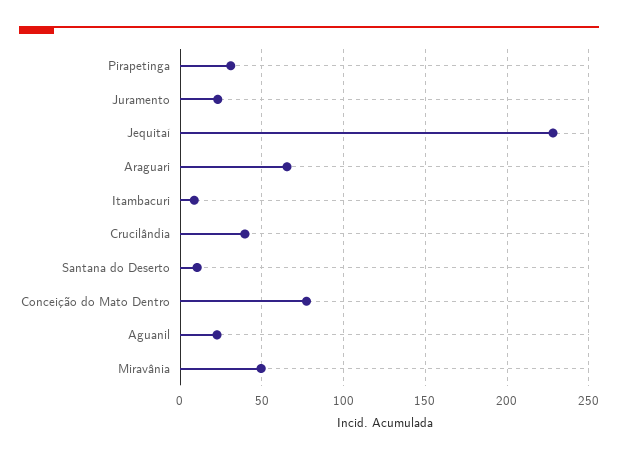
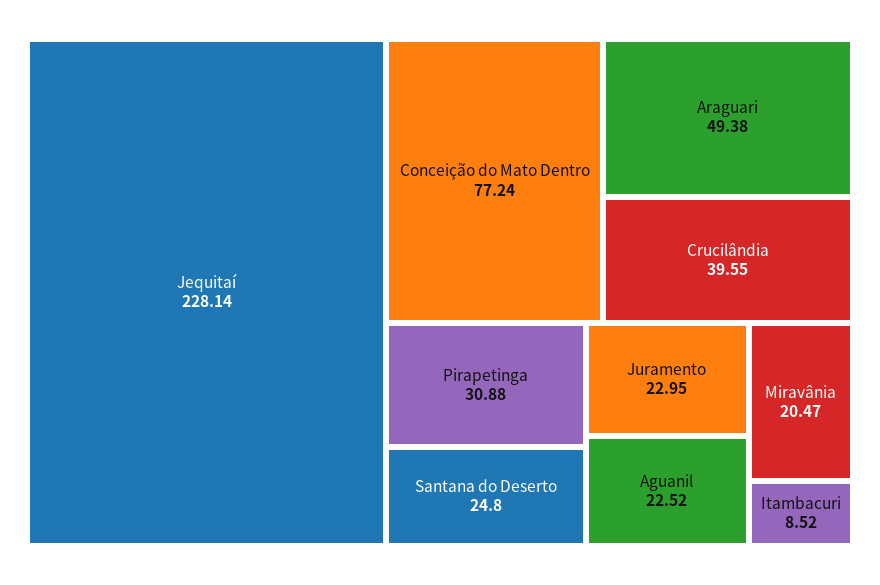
  {
    "Pirapetinga": 30.88,
    "Juramento": 22.95,
    "Jequitaí": 228.14,
-   "Araguari": 65,
+   "Araguari": 49.38,
    "Itambacuri": 8.52,
    "Crucilândia": 39.55,
-   "Santana do Deserto": 10,
+   "Santana do Deserto": 24.8,
    "Conceição do Mato Dentro": 77.24,
    "Aguanil": 22.52,
-   "Miravânia": 50
+   "Miravânia": 20.47
  }

